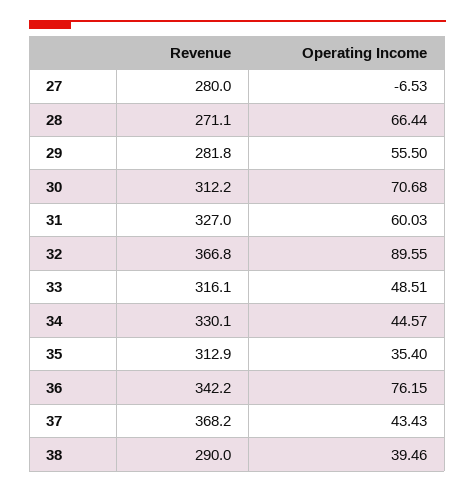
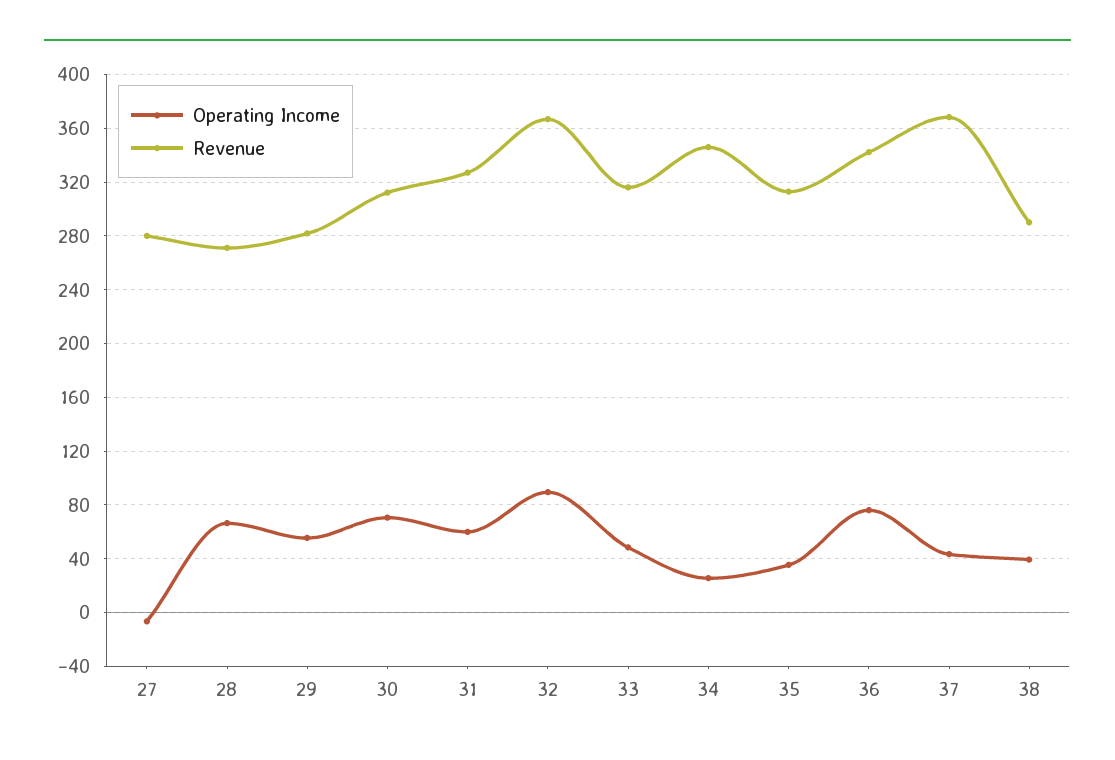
  {
    "Revenue": {
      "27": 280,
      "28": 271.1,
      "29": 281.8,
      "30": 312.2,
      "31": 327,
      "32": 366.8,
      "33": 316.1,
-     "34": 330.1,
+     "34": 345,
      "35": 312.9,
      "36": 342.2,
      "37": 368.2,
      "38": 290
    },
    "Operating Income": {
      "27": -6.53,
      "28": 66.44,
      "29": 55.5,
      "30": 70.68,
      "31": 60.03,
      "32": 89.55,
      "33": 48.51,
-     "34": 44.57,
+     "34": 25,
      "35": 35.4,
      "36": 76.15,
      "37": 43.43,
      "38": 39.46
    }
  }

